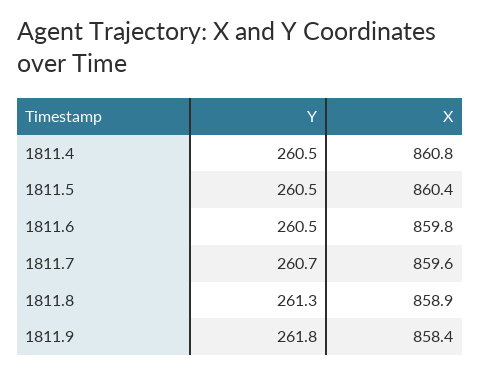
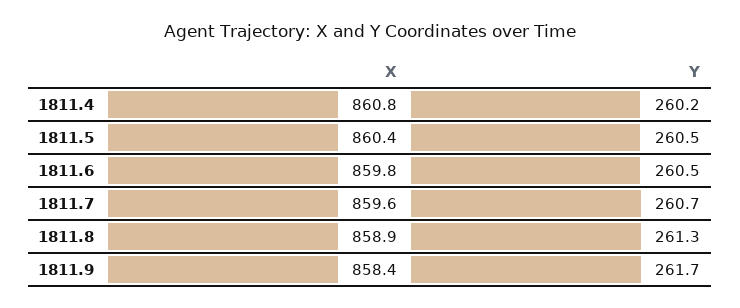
  {
    "Y": {
-     "1811.4": 260.5,
+     "1811.4": 260.2,
      "1811.5": 260.5,
      "1811.6": 260.5,
      "1811.7": 260.7,
      "1811.8": 261.3,
-     "1811.9": 261.8
+     "1811.9": 261.7
    },
    "X": {
      "1811.4": 860.8,
      "1811.5": 860.4,
      "1811.6": 859.8,
      "1811.7": 859.6,
      "1811.8": 858.9,
      "1811.9": 858.4
    }
  }

